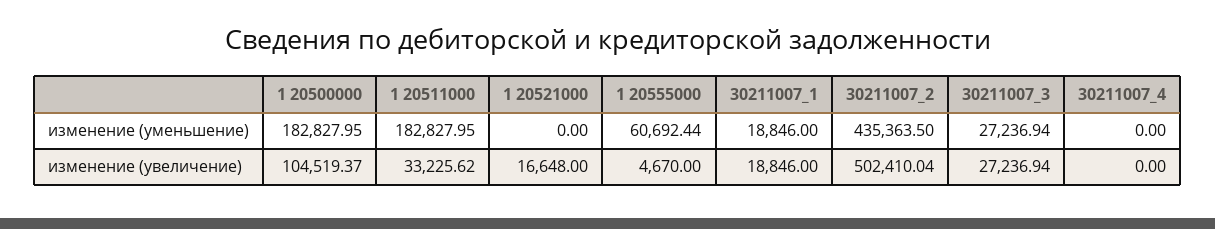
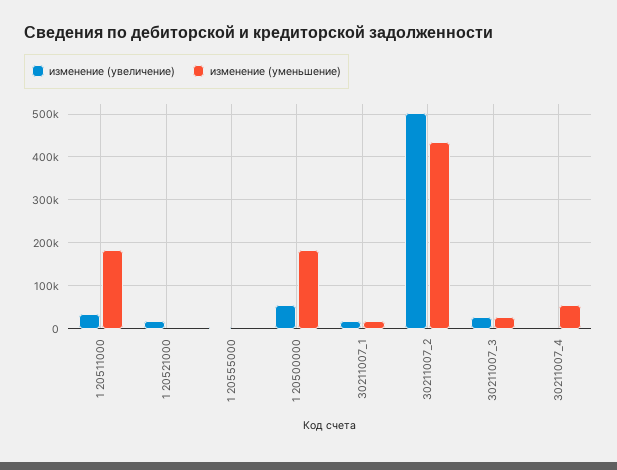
  {
    "изменение (уменьшение)": {
      "1 20500000": 182827.95,
      "1 20511000": 182827.95,
      "1 20521000": 0,
-     "1 20555000": 60692.44,
+     "1 20555000": 0,
      "30211007_1": 18846,
      "30211007_2": 435363.5,
      "30211007_3": 27236.94,
-     "30211007_4": 0
+     "30211007_4": 60000
    },
    "изменение (увеличение)": {
-     "1 20500000": 104519.37,
+     "1 20500000": 60000,
      "1 20511000": 33225.62,
      "1 20521000": 16648,
      "1 20555000": 4670,
      "30211007_1": 18846,
      "30211007_2": 502410.04,
      "30211007_3": 27236.94,
      "30211007_4": 0
    }
  }

